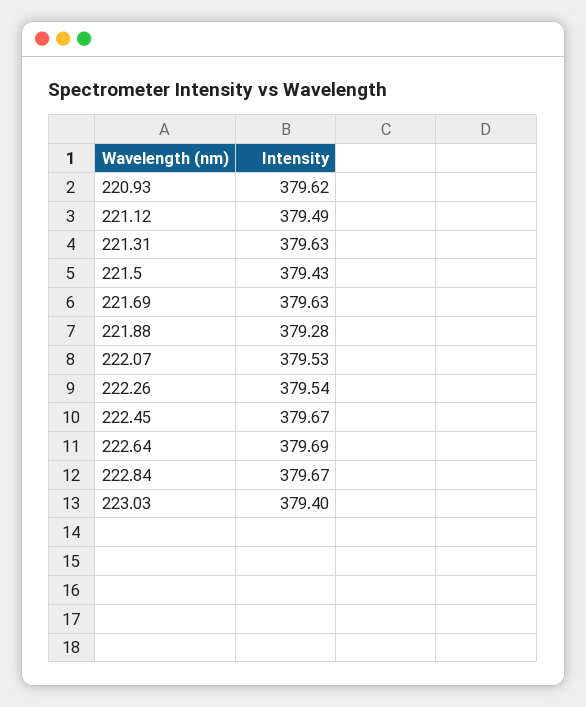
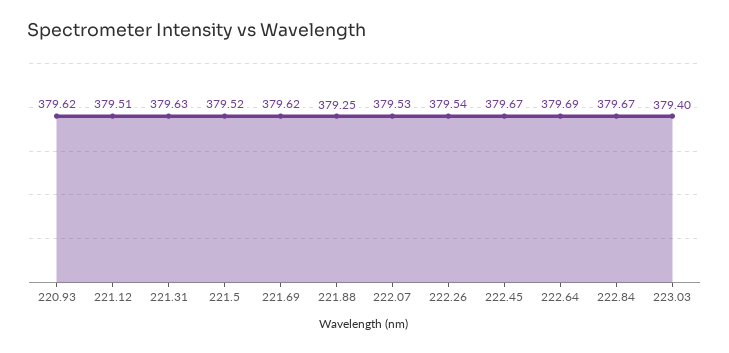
  {
    "220.93": 379.62,
-   "221.12": 379.49,
+   "221.12": 379.51,
    "221.31": 379.63,
-   "221.5": 379.43,
+   "221.5": 379.52,
-   "221.69": 379.63,
+   "221.69": 379.62,
-   "221.88": 379.28,
+   "221.88": 379.25,
    "222.07": 379.53,
    "222.26": 379.54,
    "222.45": 379.67,
    "222.64": 379.69,
    "222.84": 379.67,
    "223.03": 379.4
  }

